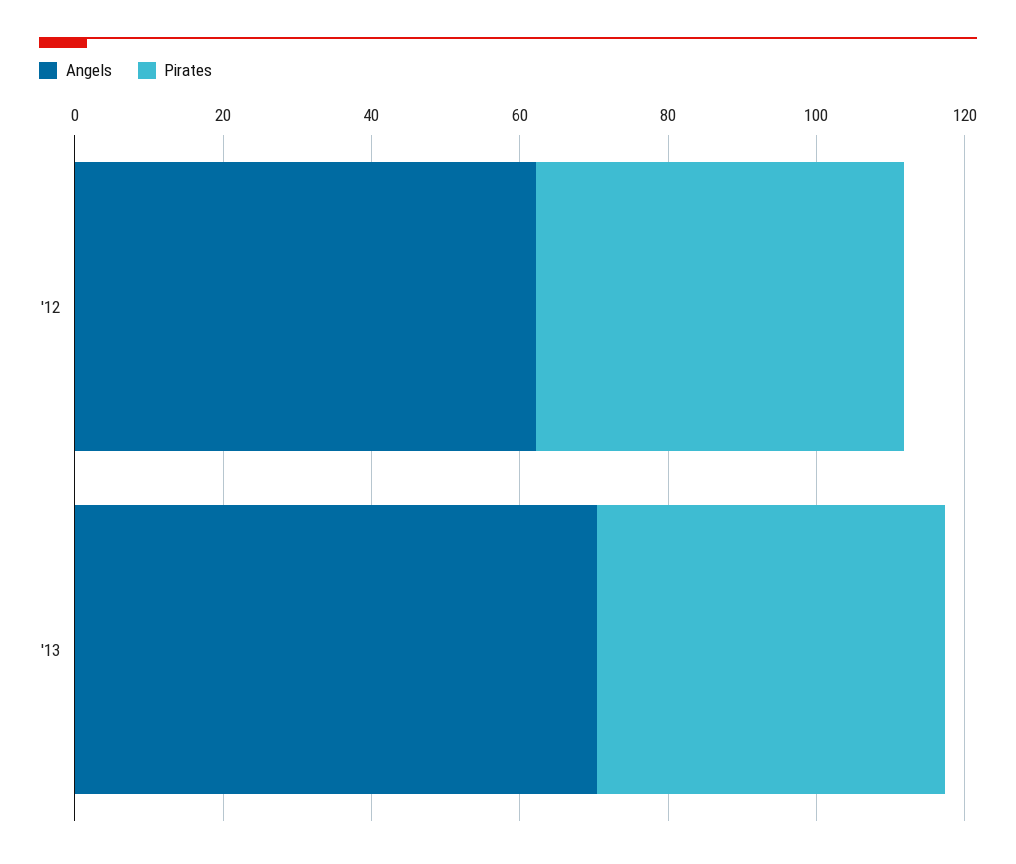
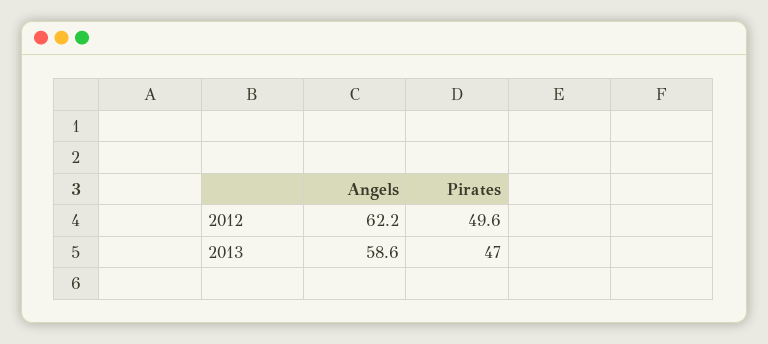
  {
    "Angels": {
      "'12": 62.2,
-     "'13": 70
+     "'13": 58.6
    },
    "Pirates": {
      "'12": 49.6,
      "'13": 47
    }
  }

